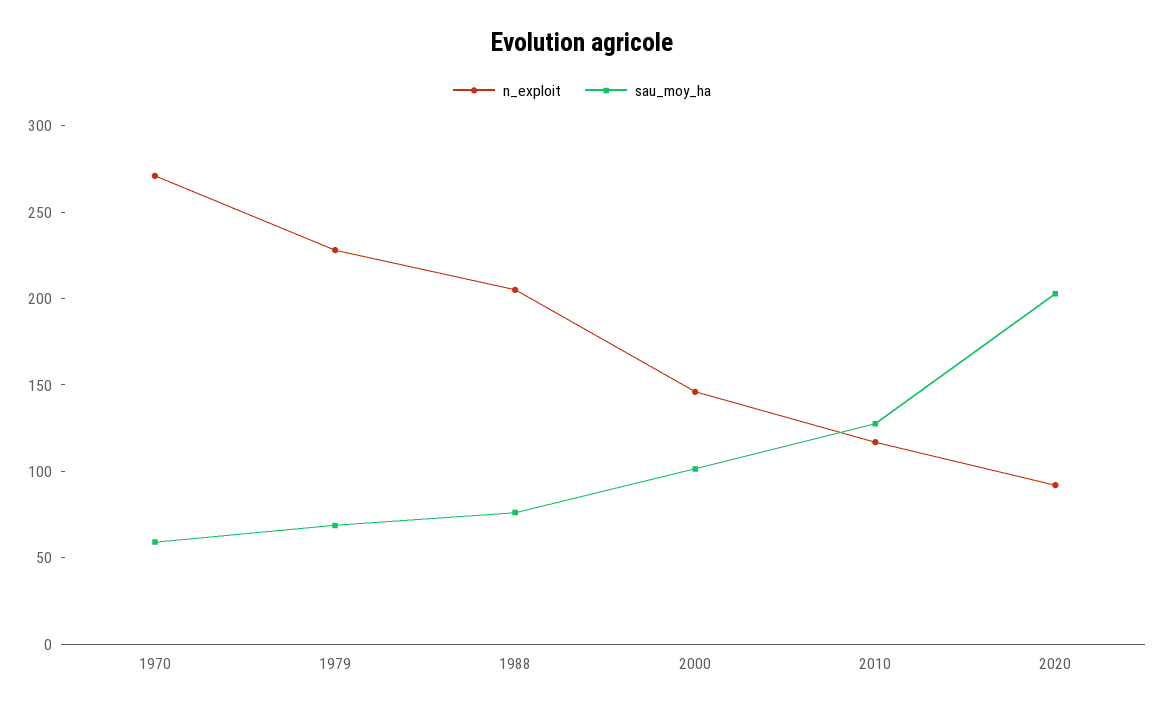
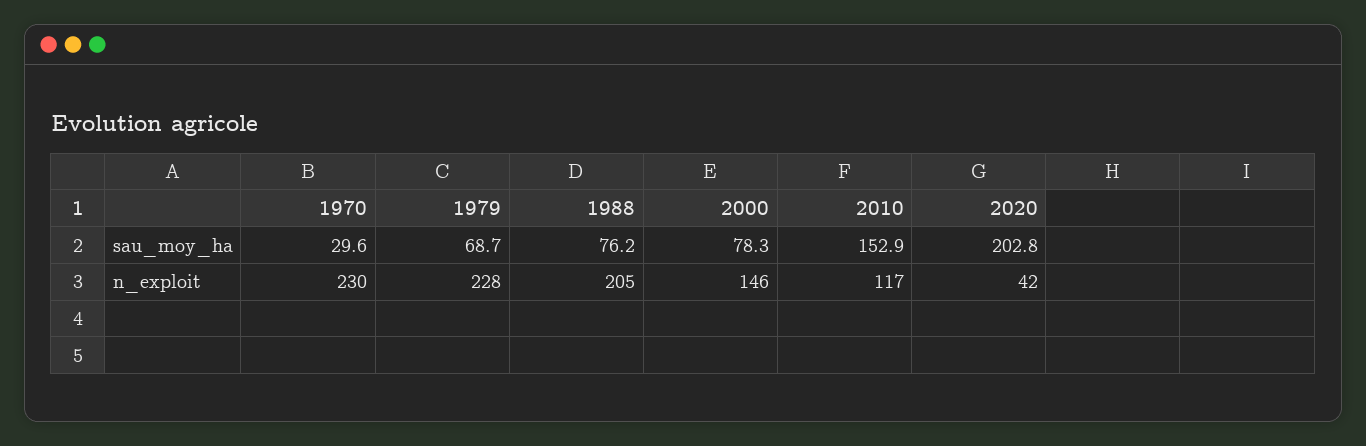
  {
    "n_exploit": {
-     "1970": 270,
+     "1970": 230,
      "1979": 228,
      "1988": 205,
      "2000": 146,
      "2010": 117,
-     "2020": 90
+     "2020": 42
    },
    "sau_moy_ha": {
-     "1970": 60,
+     "1970": 29.6,
      "1979": 68.7,
      "1988": 76.2,
-     "2000": 100,
+     "2000": 78.3,
-     "2010": 130,
+     "2010": 152.9,
      "2020": 202.8
    }
  }

